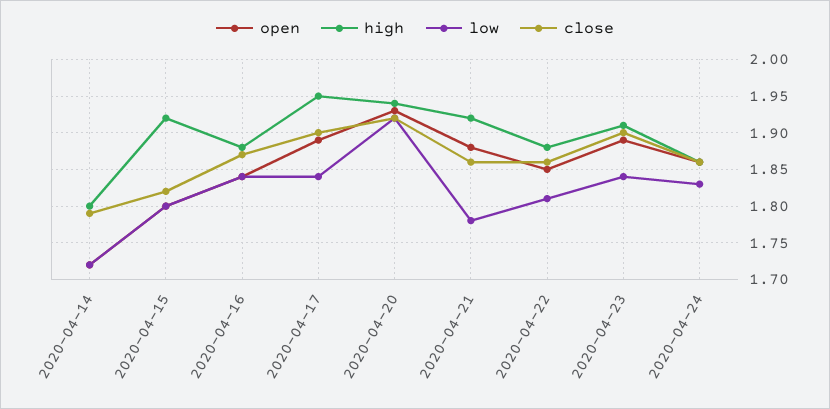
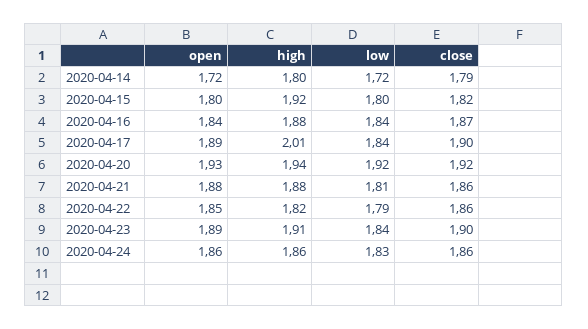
  {
    "open": {
      "2020-04-14": 1.72,
      "2020-04-15": 1.8,
      "2020-04-16": 1.84,
      "2020-04-17": 1.89,
      "2020-04-20": 1.93,
      "2020-04-21": 1.88,
      "2020-04-22": 1.85,
      "2020-04-23": 1.89,
      "2020-04-24": 1.86
    },
    "high": {
      "2020-04-14": 1.8,
      "2020-04-15": 1.92,
      "2020-04-16": 1.88,
-     "2020-04-17": 1.95,
+     "2020-04-17": 2.01,
      "2020-04-20": 1.94,
-     "2020-04-21": 1.92,
+     "2020-04-21": 1.88,
-     "2020-04-22": 1.88,
+     "2020-04-22": 1.82,
      "2020-04-23": 1.91,
      "2020-04-24": 1.86
    },
    "low": {
      "2020-04-14": 1.72,
      "2020-04-15": 1.8,
      "2020-04-16": 1.84,
      "2020-04-17": 1.84,
      "2020-04-20": 1.92,
-     "2020-04-21": 1.78,
+     "2020-04-21": 1.81,
-     "2020-04-22": 1.81,
+     "2020-04-22": 1.79,
      "2020-04-23": 1.84,
      "2020-04-24": 1.83
    },
    "close": {
      "2020-04-14": 1.79,
      "2020-04-15": 1.82,
      "2020-04-16": 1.87,
      "2020-04-17": 1.9,
      "2020-04-20": 1.92,
      "2020-04-21": 1.86,
      "2020-04-22": 1.86,
      "2020-04-23": 1.9,
      "2020-04-24": 1.86
    }
  }

